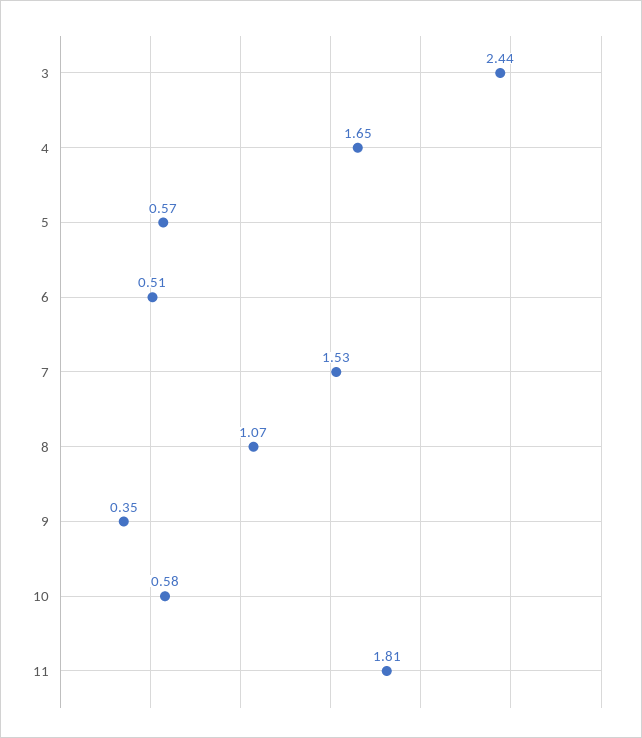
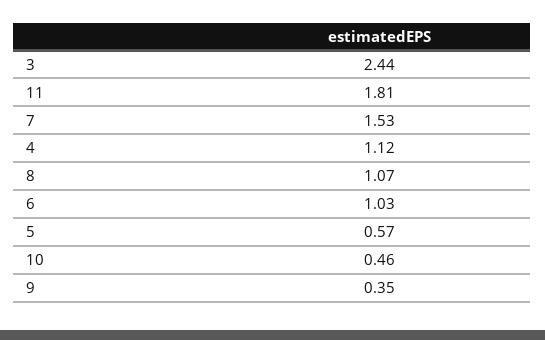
  {
    "3": 2.44,
-   "4": 1.65,
+   "4": 1.12,
    "5": 0.57,
-   "6": 0.51,
+   "6": 1.03,
    "7": 1.53,
    "8": 1.07,
    "9": 0.35,
-   "10": 0.58,
+   "10": 0.46,
    "11": 1.81
  }

